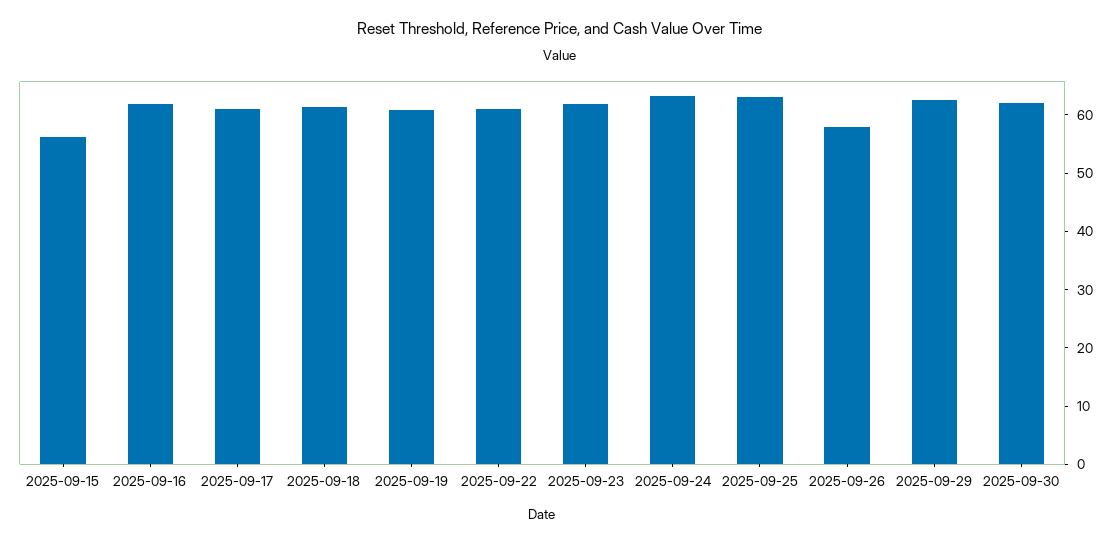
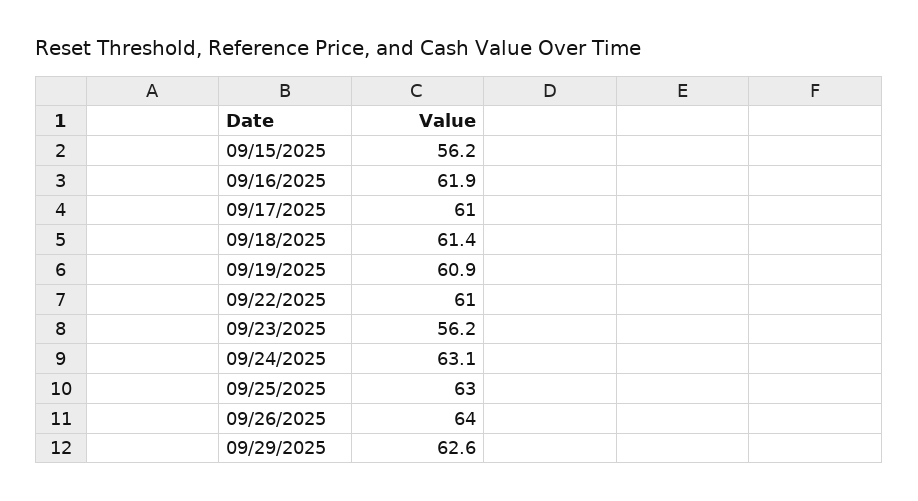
  {
    "2025-09-15": 56.2,
    "2025-09-16": 61.9,
    "2025-09-17": 61,
    "2025-09-18": 61.4,
    "2025-09-19": 60.9,
    "2025-09-22": 61,
-   "2025-09-23": 62,
+   "2025-09-23": 56.2,
    "2025-09-24": 63.1,
    "2025-09-25": 63,
-   "2025-09-26": 58,
+   "2025-09-26": 64,
-   "2025-09-29": 62.6,
+   "2025-09-29": 62.6
-   "2025-09-30": 62
  }

